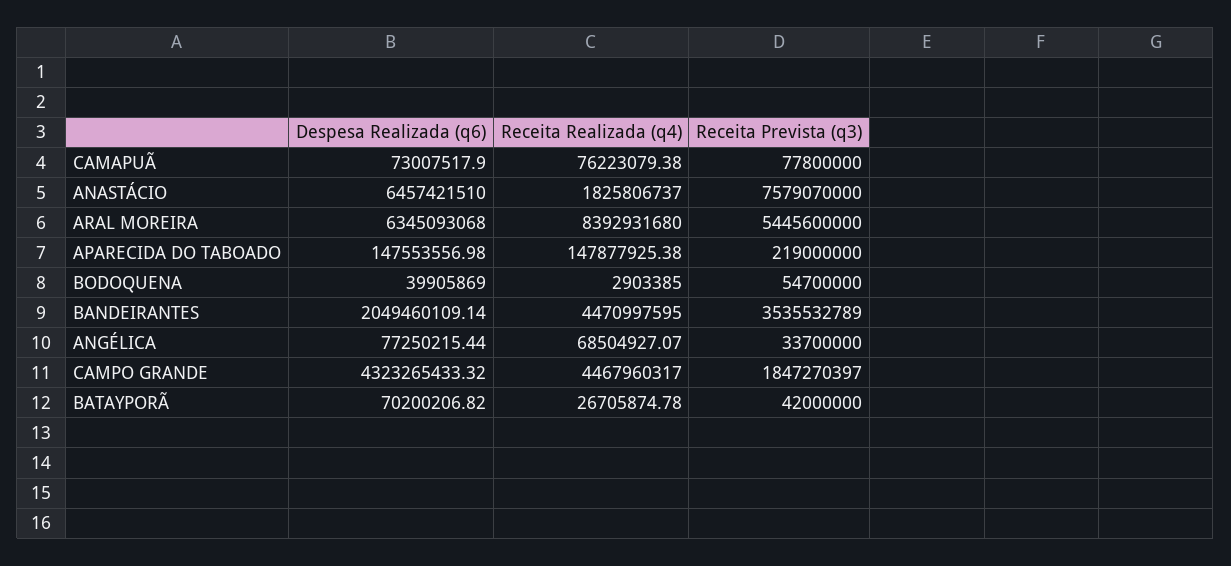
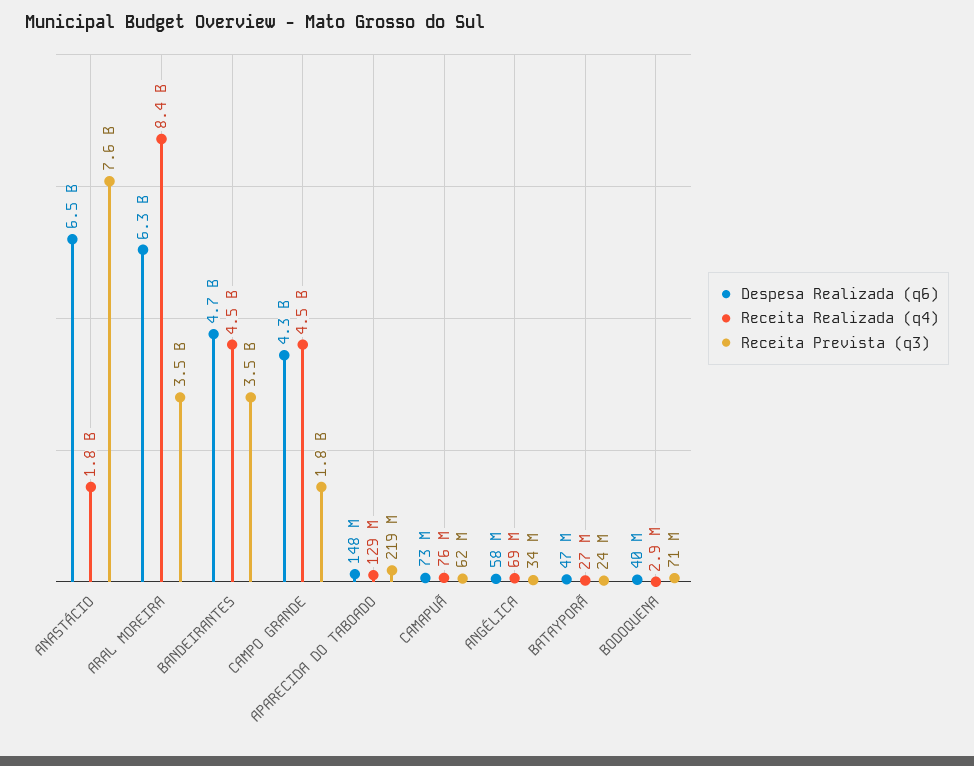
  {
    "Despesa Realizada (q6)": {
      "CAMAPUÃ": 73007517.9,
      "ANASTÁCIO": 6457421510,
      "ARAL MOREIRA": 6345093068,
      "APARECIDA DO TABOADO": 147553556.98,
      "BODOQUENA": 39905869,
-     "BANDEIRANTES": 2049460109.14,
+     "BANDEIRANTES": 4700000000,
-     "ANGÉLICA": 77250215.44,
+     "ANGÉLICA": 58000000,
      "CAMPO GRANDE": 4323265433.32,
-     "BATAYPORÃ": 70200206.82
+     "BATAYPORÃ": 47000000
    },
    "Receita Realizada (q4)": {
      "CAMAPUÃ": 76223079.38,
      "ANASTÁCIO": 1825806737,
      "ARAL MOREIRA": 8392931680,
-     "APARECIDA DO TABOADO": 147877925.38,
+     "APARECIDA DO TABOADO": 129000000,
      "BODOQUENA": 2903385,
      "BANDEIRANTES": 4470997595,
      "ANGÉLICA": 68504927.07,
      "CAMPO GRANDE": 4467960317,
      "BATAYPORÃ": 26705874.78
    },
    "Receita Prevista (q3)": {
-     "CAMAPUÃ": 77800000,
+     "CAMAPUÃ": 62000000,
      "ANASTÁCIO": 7579070000,
-     "ARAL MOREIRA": 5445600000,
+     "ARAL MOREIRA": 3500000000,
      "APARECIDA DO TABOADO": 219000000,
-     "BODOQUENA": 54700000,
+     "BODOQUENA": 71000000,
      "BANDEIRANTES": 3535532789,
      "ANGÉLICA": 33700000,
      "CAMPO GRANDE": 1847270397,
-     "BATAYPORÃ": 42000000
+     "BATAYPORÃ": 24000000
    }
  }

